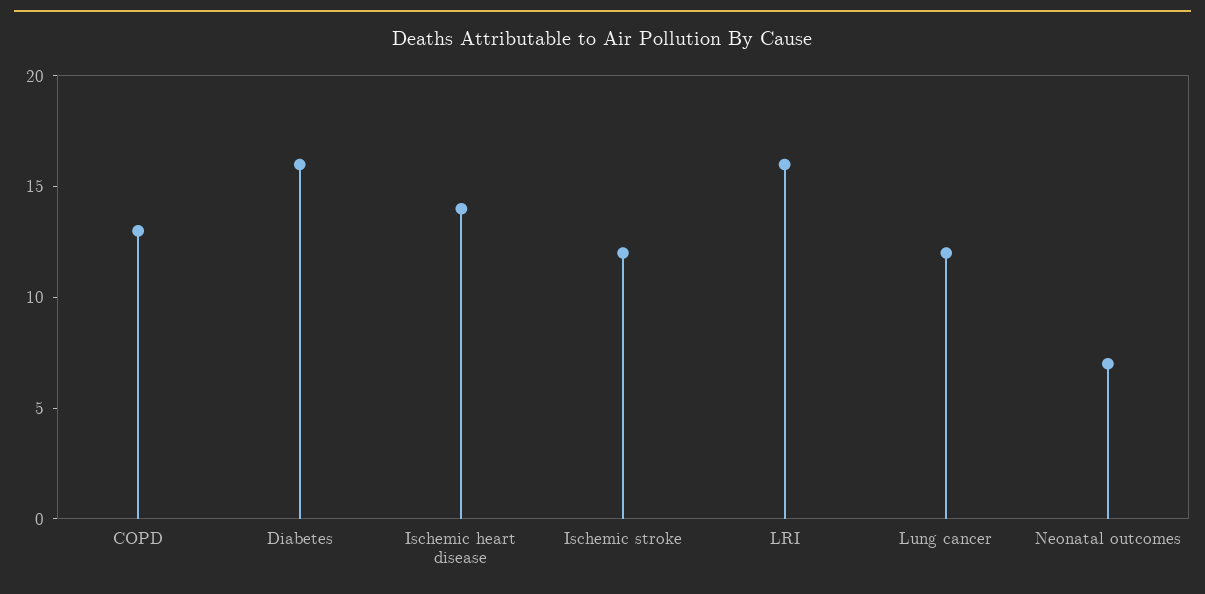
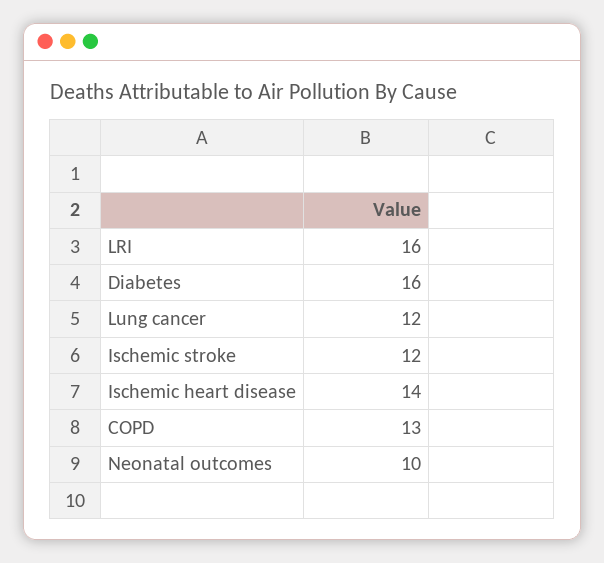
  {
    "COPD": 13,
    "Diabetes": 16,
    "Ischemic heart disease": 14,
    "Ischemic stroke": 12,
    "LRI": 16,
    "Lung cancer": 12,
-   "Neonatal outcomes": 7
+   "Neonatal outcomes": 10
  }

